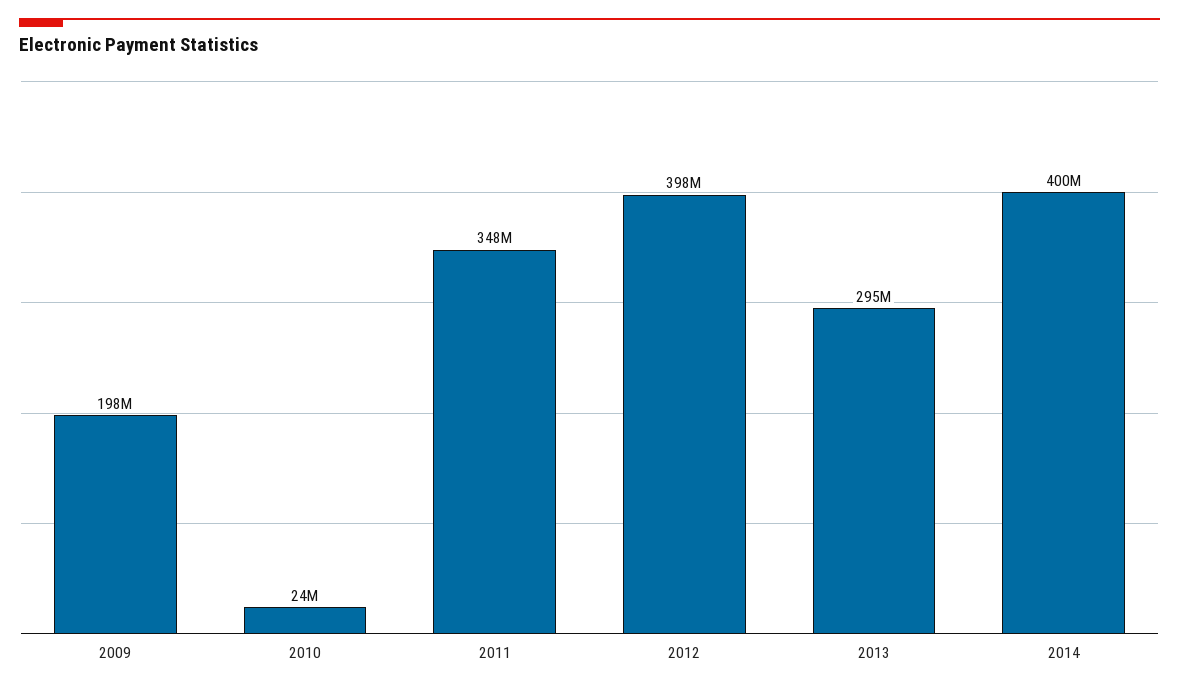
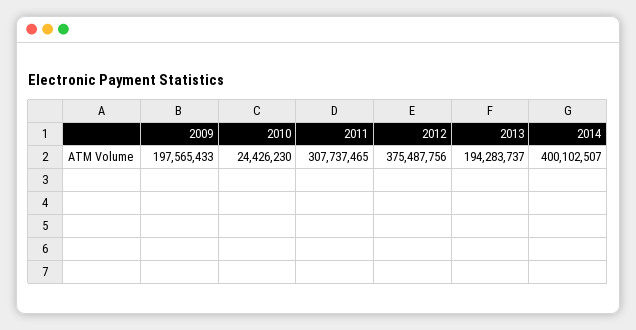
  {
    "2009": 197565433,
    "2010": 24426230,
-   "2011": 348000000,
+   "2011": 307737465,
-   "2012": 398000000,
+   "2012": 375487756,
-   "2013": 295000000,
+   "2013": 194283737,
    "2014": 400102507
  }

